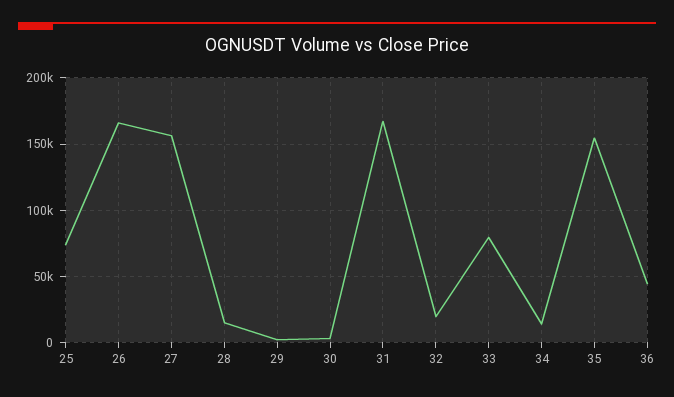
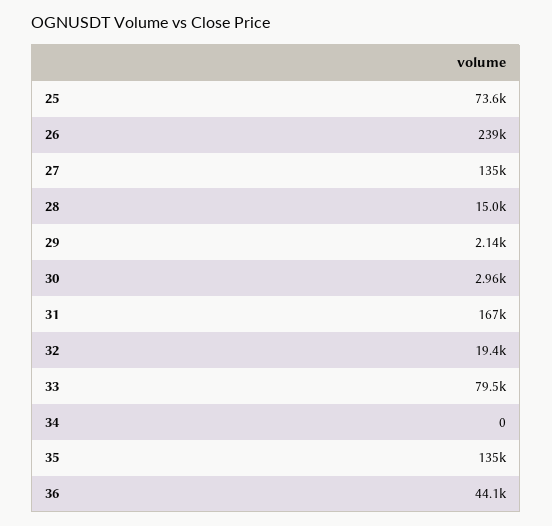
  {
    "25": 73600,
-   "26": 165000,
+   "26": 239000,
-   "27": 155000,
+   "27": 135000,
    "28": 15000,
    "29": 2140,
    "30": 2960,
    "31": 167000,
    "32": 19400,
    "33": 79500,
-   "34": 15000,
+   "34": 0,
-   "35": 155000,
+   "35": 135000,
    "36": 44100
  }

